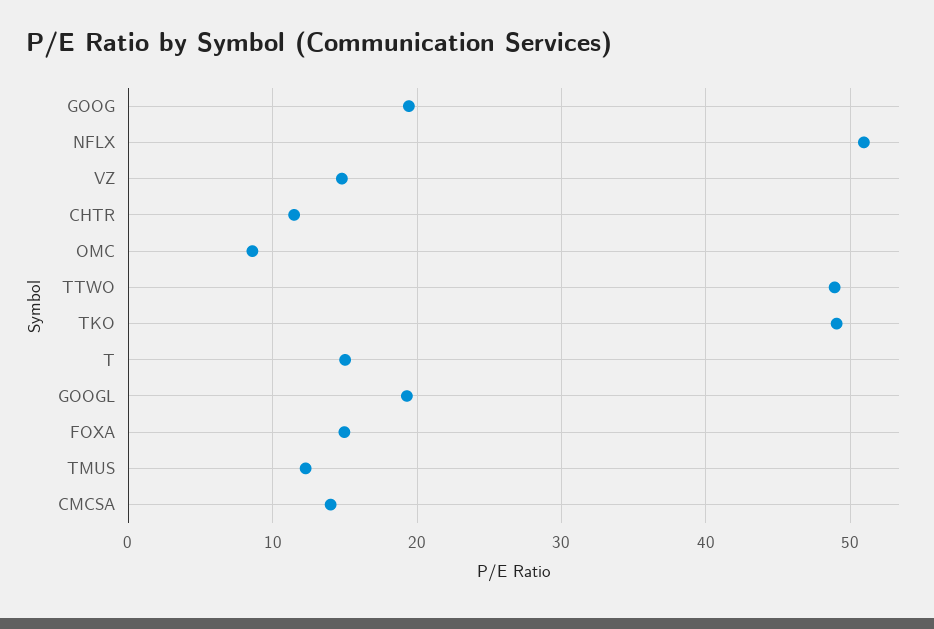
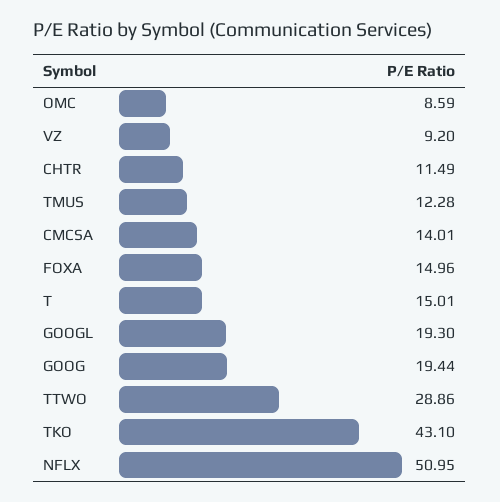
  {
    "GOOG": 19.44,
    "NFLX": 50.95,
-   "VZ": 15,
+   "VZ": 9.2,
    "CHTR": 11.49,
    "OMC": 8.59,
-   "TTWO": 49,
+   "TTWO": 28.86,
-   "TKO": 49,
+   "TKO": 43.1,
    "T": 15.01,
    "GOOGL": 19.3,
    "FOXA": 14.96,
    "TMUS": 12.28,
    "CMCSA": 14.01
  }

